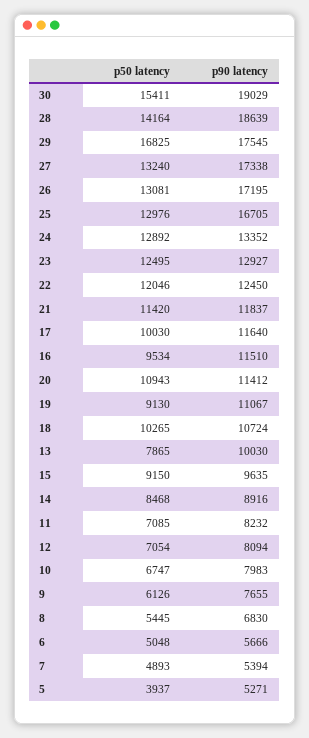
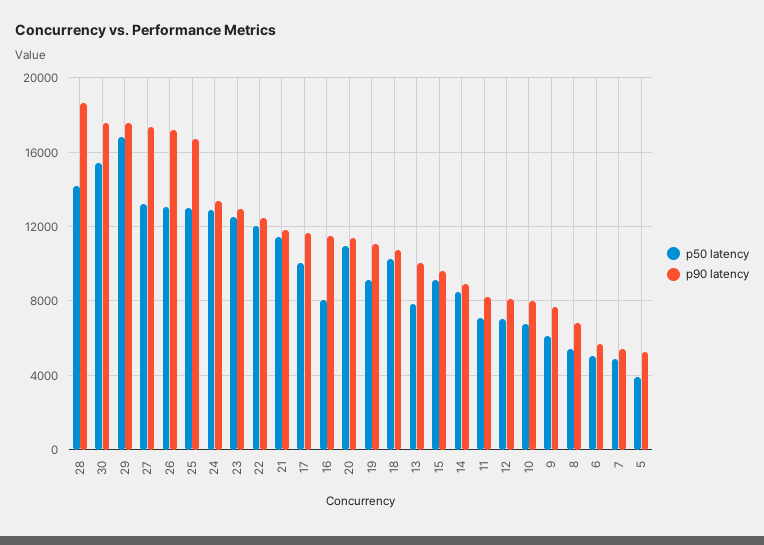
  {
    "p50 latency": {
      "30": 15411,
      "28": 14164,
      "29": 16825,
      "27": 13240,
      "26": 13081,
      "25": 12976,
      "24": 12892,
      "23": 12495,
      "22": 12046,
      "21": 11420,
      "17": 10030,
-     "16": 9534,
+     "16": 8000,
      "20": 10943,
      "19": 9130,
      "18": 10265,
      "13": 7865,
      "15": 9150,
      "14": 8468,
      "11": 7085,
      "12": 7054,
      "10": 6747,
      "9": 6126,
      "8": 5445,
      "6": 5048,
      "7": 4893,
      "5": 3937
    },
    "p90 latency": {
-     "30": 19029,
+     "30": 17500,
      "28": 18639,
      "29": 17545,
      "27": 17338,
      "26": 17195,
      "25": 16705,
      "24": 13352,
      "23": 12927,
      "22": 12450,
      "21": 11837,
      "17": 11640,
      "16": 11510,
      "20": 11412,
      "19": 11067,
      "18": 10724,
      "13": 10030,
      "15": 9635,
      "14": 8916,
      "11": 8232,
      "12": 8094,
      "10": 7983,
      "9": 7655,
      "8": 6830,
      "6": 5666,
      "7": 5394,
      "5": 5271
    }
  }

